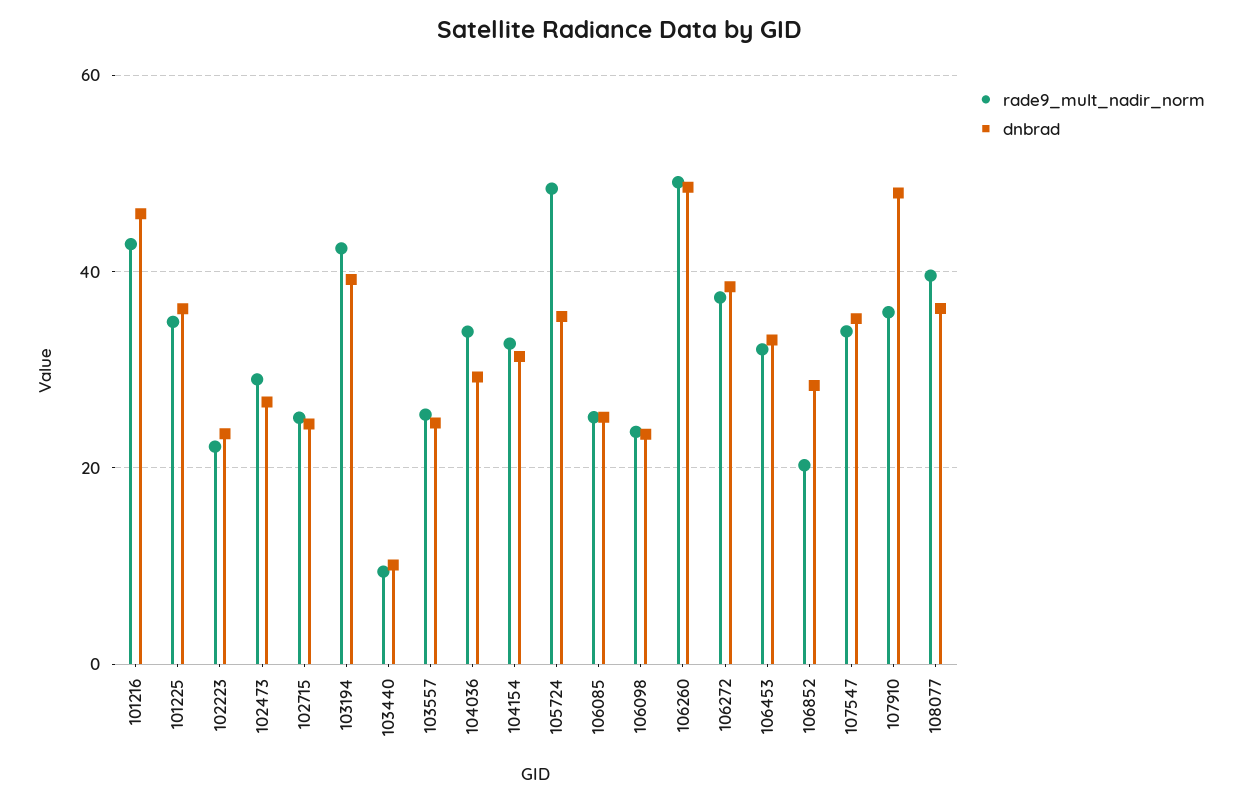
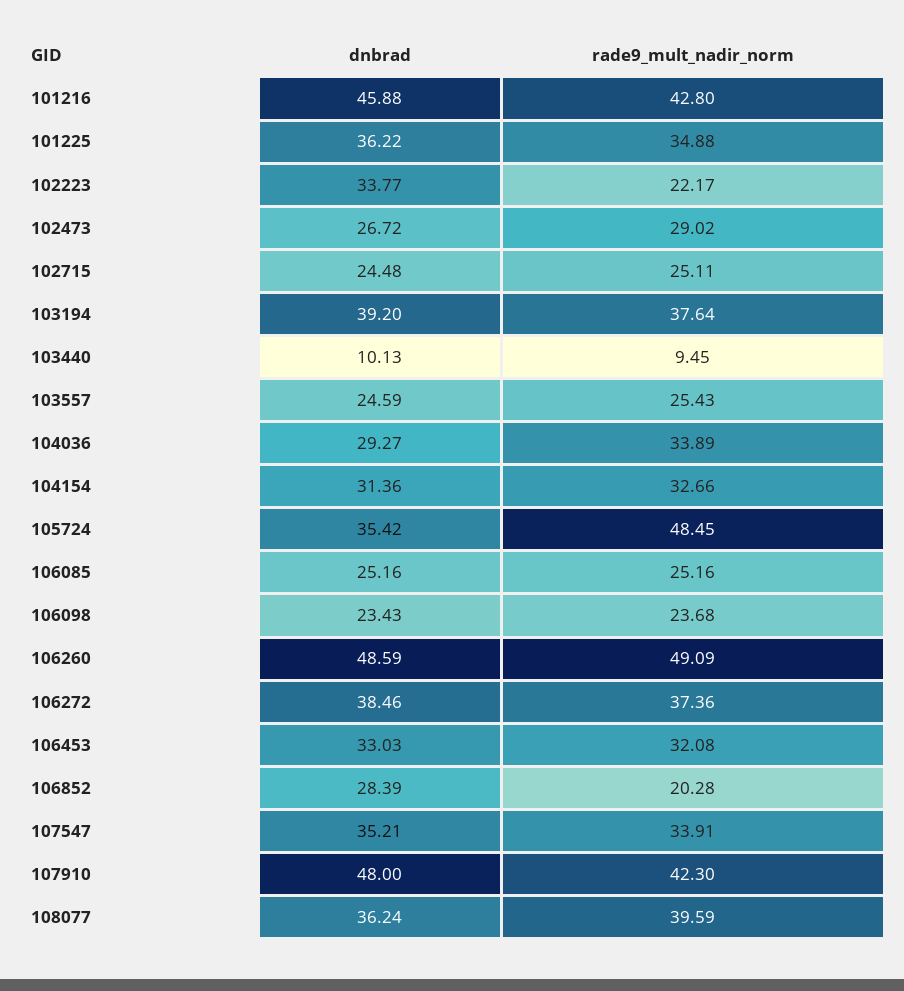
  {
    "rade9_mult_nadir_norm": {
      "101216": 42.8,
      "101225": 34.88,
      "102223": 22.17,
      "102473": 29.02,
      "102715": 25.11,
-     "103194": 42,
+     "103194": 37.64,
      "103440": 9.45,
      "103557": 25.43,
      "104036": 33.89,
      "104154": 32.66,
      "105724": 48.45,
      "106085": 25.16,
      "106098": 23.68,
      "106260": 49.09,
      "106272": 37.36,
      "106453": 32.08,
      "106852": 20.28,
      "107547": 33.91,
-     "107910": 36,
+     "107910": 42.3,
      "108077": 39.59
    },
    "dnbrad": {
      "101216": 45.88,
      "101225": 36.22,
-     "102223": 24,
+     "102223": 33.77,
      "102473": 26.72,
      "102715": 24.48,
      "103194": 39.2,
      "103440": 10.13,
      "103557": 24.59,
      "104036": 29.27,
      "104154": 31.36,
      "105724": 35.42,
      "106085": 25.16,
      "106098": 23.43,
      "106260": 48.59,
      "106272": 38.46,
      "106453": 33.03,
      "106852": 28.39,
      "107547": 35.21,
      "107910": 48,
      "108077": 36.24
    }
  }

